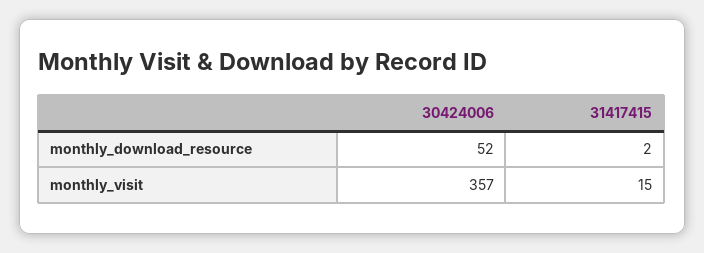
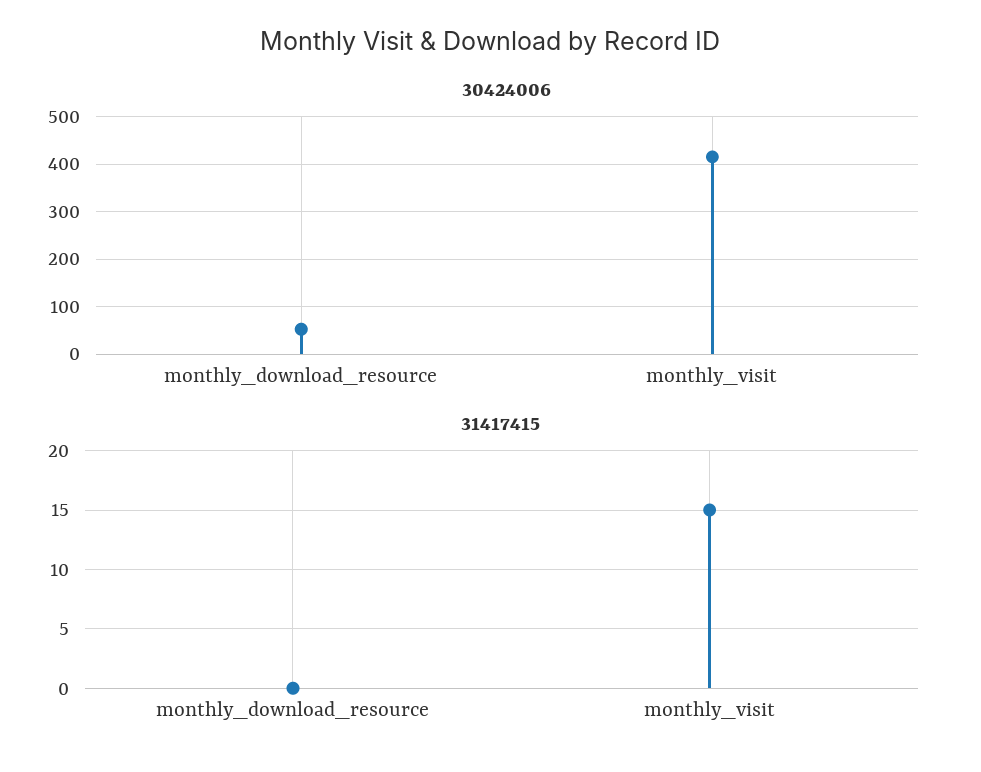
  {
    "30424006": {
      "monthly_download_resource": 52,
-     "monthly_visit": 357
+     "monthly_visit": 420
    },
    "31417415": {
-     "monthly_download_resource": 2,
+     "monthly_download_resource": 0,
      "monthly_visit": 15
    }
  }

